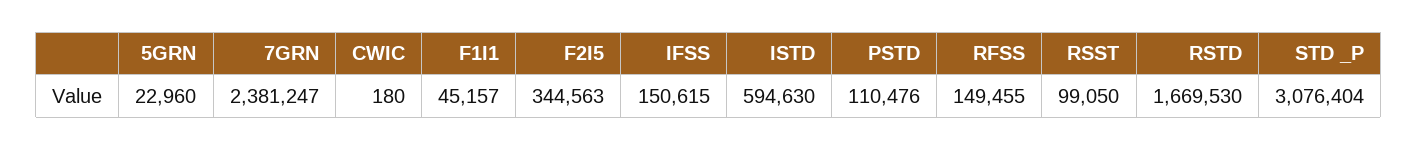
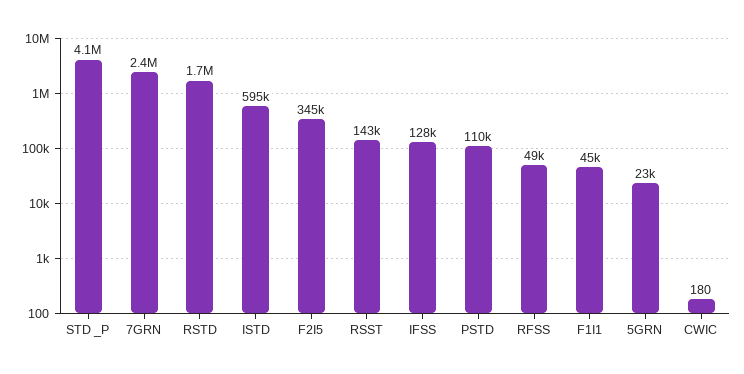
  {
    "5GRN": 22960,
    "7GRN": 2381247,
    "CWIC": 180,
    "F1I1": 45157,
    "F2I5": 344563,
-   "IFSS": 150615,
+   "IFSS": 128000,
    "ISTD": 594630,
    "PSTD": 110476,
-   "RFSS": 149455,
+   "RFSS": 49000,
-   "RSST": 99050,
+   "RSST": 143000,
    "RSTD": 1669530,
-   "STD _P": 3076404
+   "STD _P": 4100000
  }

